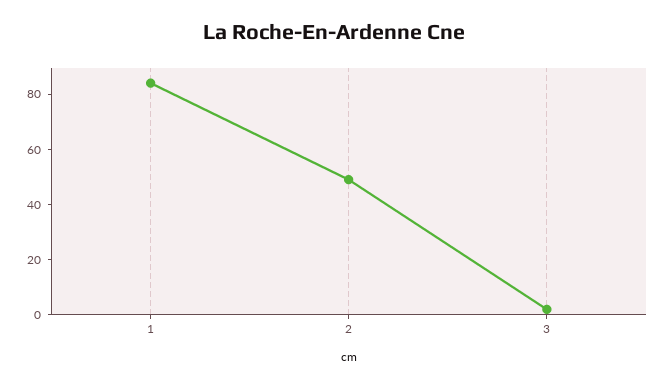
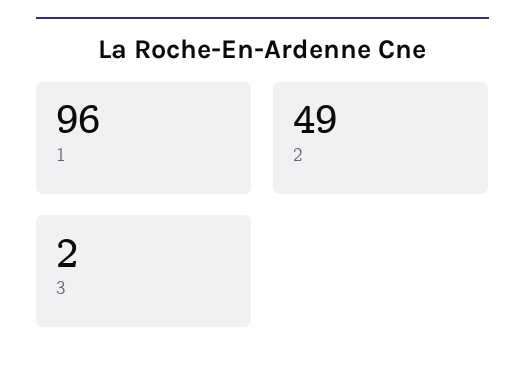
  {
-   "1": 85,
+   "1": 96,
    "2": 49,
    "3": 2
  }

